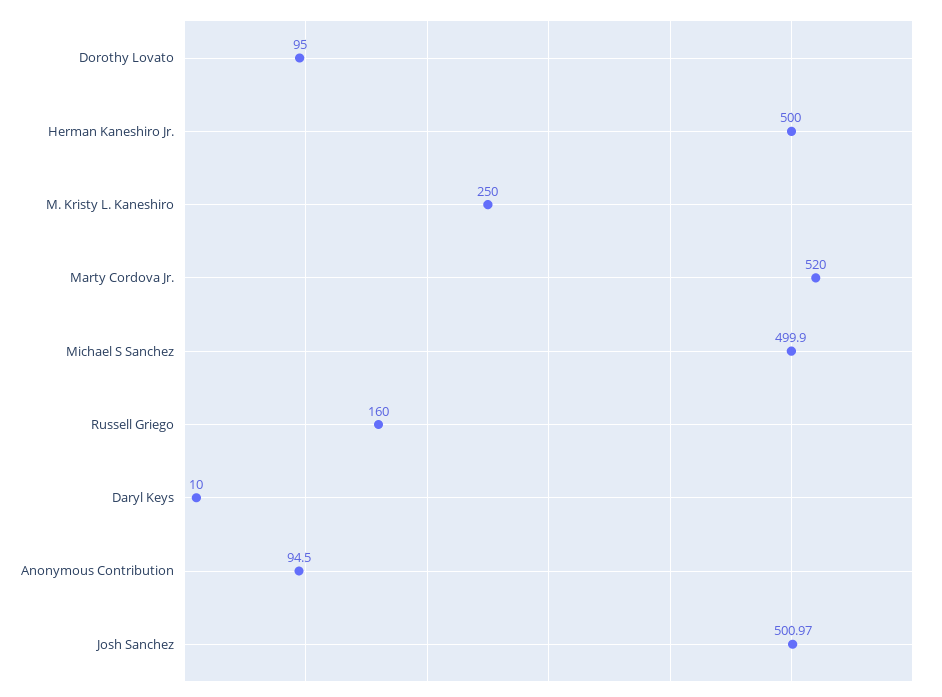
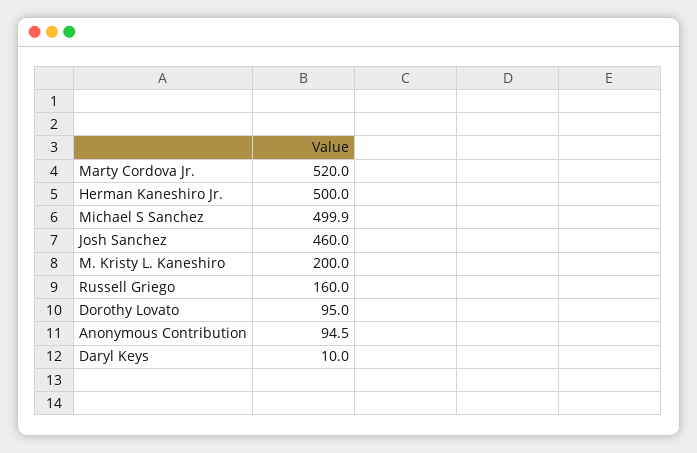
  {
    "Dorothy Lovato": 95,
    "Herman Kaneshiro Jr.": 500,
-   "M. Kristy L. Kaneshiro": 250,
+   "M. Kristy L. Kaneshiro": 200,
    "Marty Cordova Jr.": 520,
    "Michael S Sanchez": 499.9,
    "Russell Griego": 160,
    "Daryl Keys": 10,
    "Anonymous Contribution": 94.5,
-   "Josh Sanchez": 500.97
+   "Josh Sanchez": 460
  }

